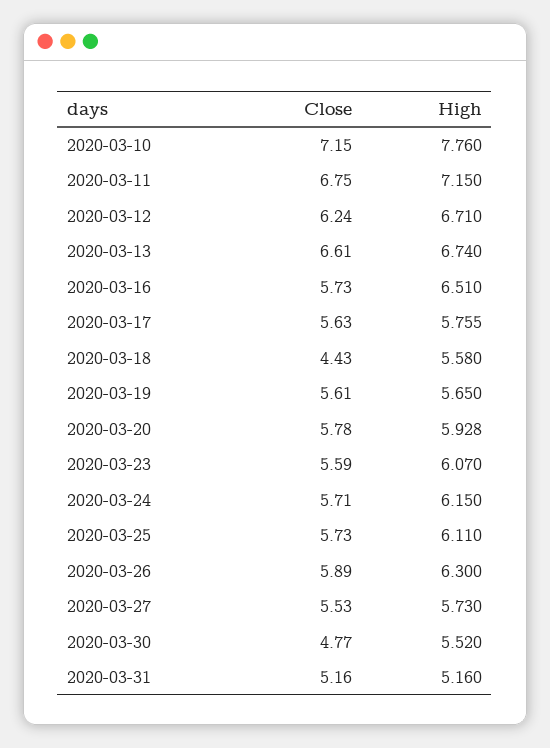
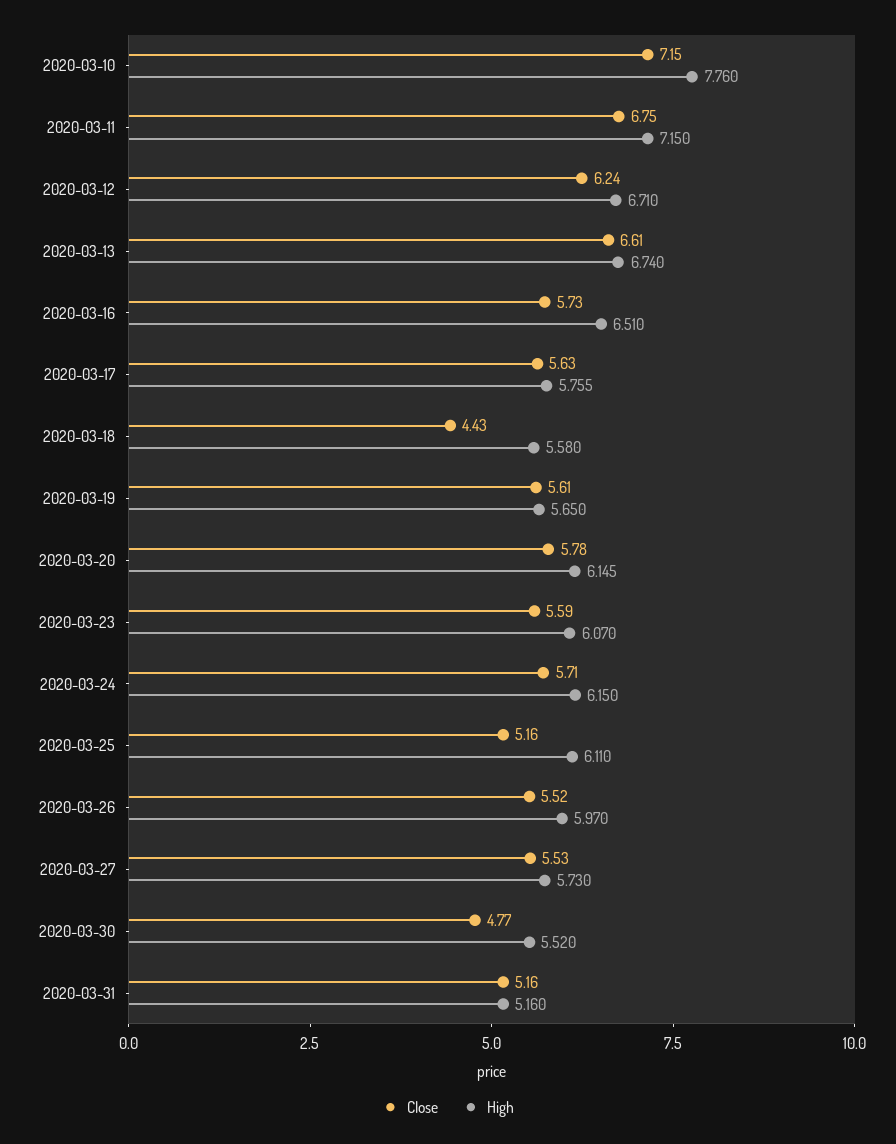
  {
    "Close": {
      "2020-03-10": 7.15,
      "2020-03-11": 6.75,
      "2020-03-12": 6.24,
      "2020-03-13": 6.61,
      "2020-03-16": 5.73,
      "2020-03-17": 5.63,
      "2020-03-18": 4.43,
      "2020-03-19": 5.61,
      "2020-03-20": 5.78,
      "2020-03-23": 5.59,
      "2020-03-24": 5.71,
-     "2020-03-25": 5.73,
+     "2020-03-25": 5.16,
-     "2020-03-26": 5.89,
+     "2020-03-26": 5.52,
      "2020-03-27": 5.53,
      "2020-03-30": 4.77,
      "2020-03-31": 5.16
    },
    "High": {
      "2020-03-10": 7.76,
      "2020-03-11": 7.15,
      "2020-03-12": 6.71,
      "2020-03-13": 6.74,
      "2020-03-16": 6.51,
      "2020-03-17": 5.755,
      "2020-03-18": 5.58,
      "2020-03-19": 5.65,
-     "2020-03-20": 5.928,
+     "2020-03-20": 6.145,
      "2020-03-23": 6.07,
      "2020-03-24": 6.15,
      "2020-03-25": 6.11,
-     "2020-03-26": 6.3,
+     "2020-03-26": 5.97,
      "2020-03-27": 5.73,
      "2020-03-30": 5.52,
      "2020-03-31": 5.16
    }
  }

